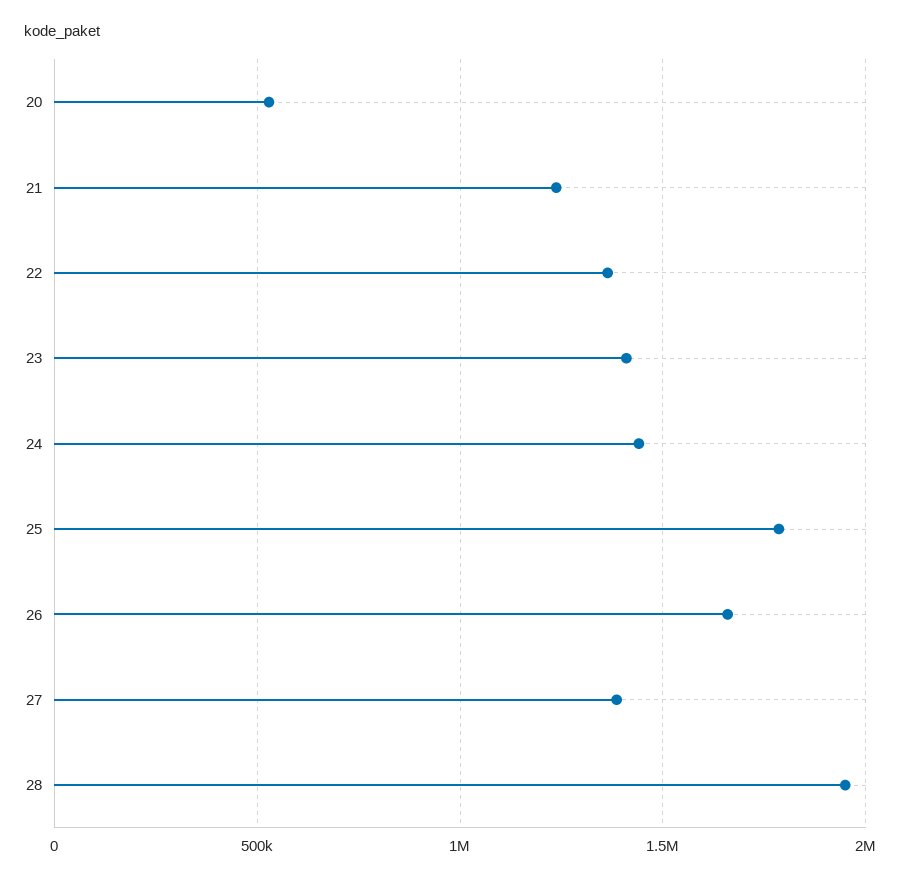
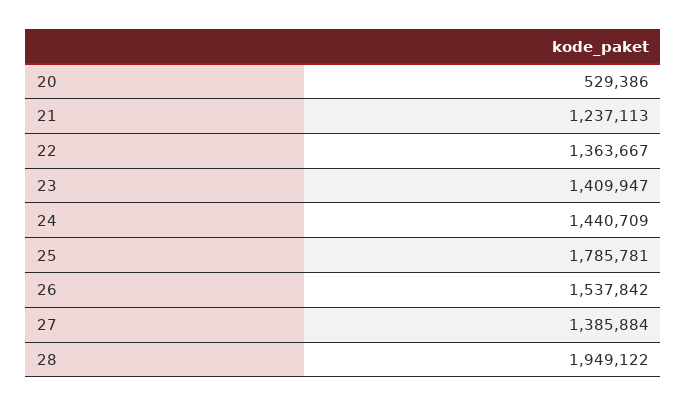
  {
    "20": 529386,
    "21": 1237113,
    "22": 1363667,
    "23": 1409947,
    "24": 1440709,
    "25": 1785781,
-   "26": 1650000,
+   "26": 1537842,
    "27": 1385884,
    "28": 1949122
  }

